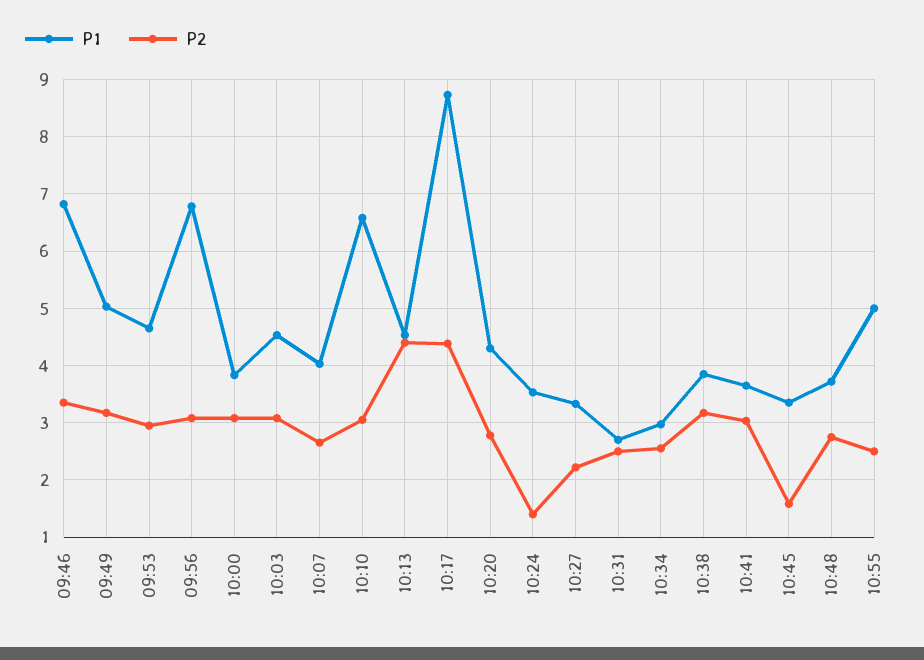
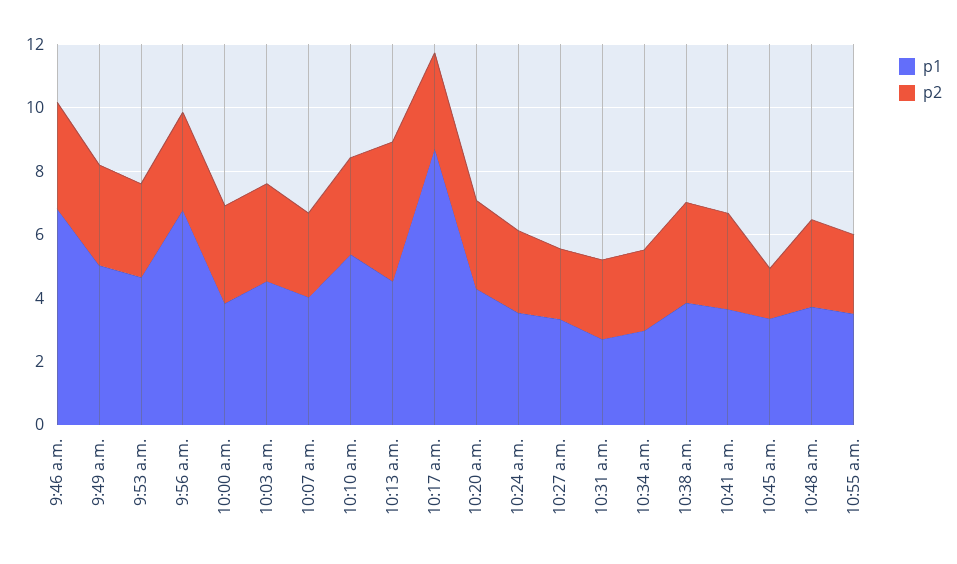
  {
    "P1": {
      "09:46": 6.8,
      "09:49": 5,
      "09:53": 4.6,
      "09:56": 6.8,
      "10:00": 3.8,
      "10:03": 4.6,
      "10:07": 4,
-     "10:10": 6.6,
+     "10:10": 5.5,
      "10:13": 4.6,
      "10:17": 8.8,
      "10:20": 4.4,
      "10:24": 3.6,
      "10:27": 3.4,
      "10:31": 2.8,
      "10:34": 3,
      "10:38": 3.8,
      "10:41": 3.6,
      "10:45": 3.4,
      "10:48": 3.8,
-     "10:55": 5
+     "10:55": 3.5
    },
    "P2": {
      "09:46": 3.4,
      "09:49": 3.2,
      "09:53": 3,
      "09:56": 3,
      "10:00": 3,
      "10:03": 3,
      "10:07": 2.6,
      "10:10": 3,
      "10:13": 4.4,
-     "10:17": 4.4,
+     "10:17": 3,
      "10:20": 2.8,
-     "10:24": 1.4,
+     "10:24": 2.5,
      "10:27": 2.2,
      "10:31": 2.6,
      "10:34": 2.6,
      "10:38": 3.2,
      "10:41": 3,
      "10:45": 1.6,
      "10:48": 2.8,
      "10:55": 2.6
    }
  }

